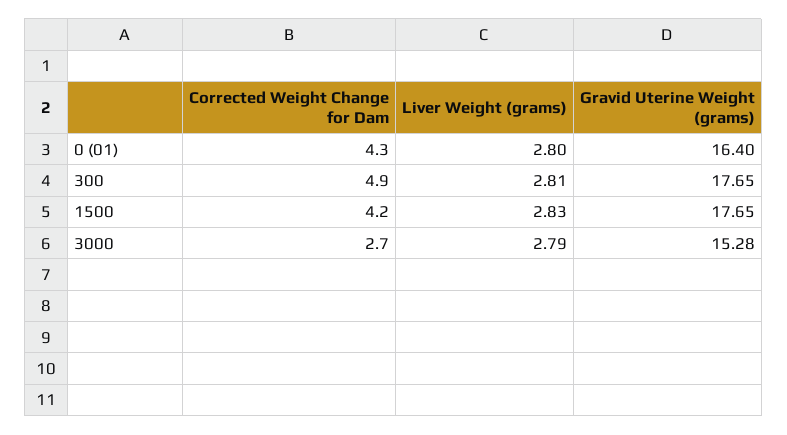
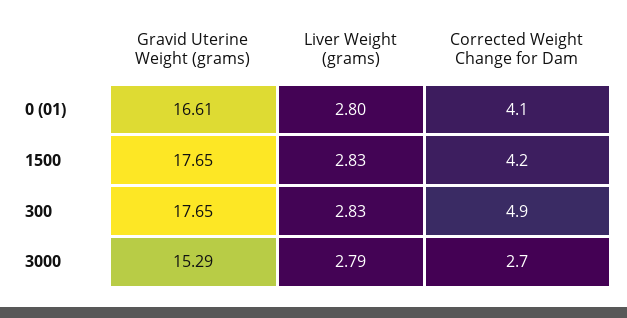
  {
    "Corrected Weight Change for Dam": {
-     "0 (01)": 4.3,
+     "0 (01)": 4.1,
      "300": 4.9,
      "1500": 4.2,
      "3000": 2.7
    },
    "Liver Weight (grams)": {
      "0 (01)": 2.8,
-     "300": 2.81,
+     "300": 2.83,
      "1500": 2.83,
      "3000": 2.79
    },
    "Gravid Uterine Weight (grams)": {
-     "0 (01)": 16.4,
+     "0 (01)": 16.61,
      "300": 17.65,
      "1500": 17.65,
-     "3000": 15.28
+     "3000": 15.29
    }
  }

